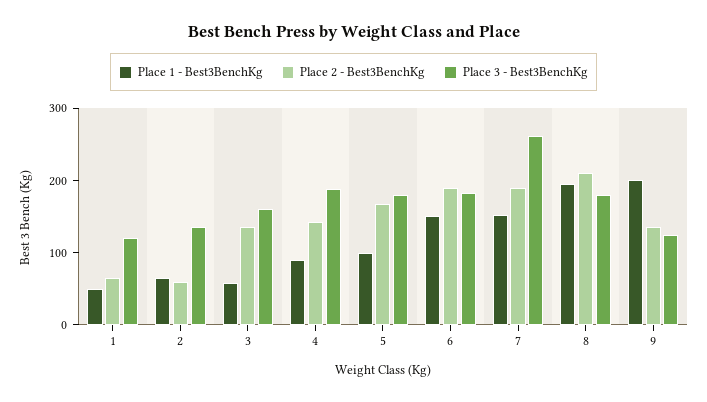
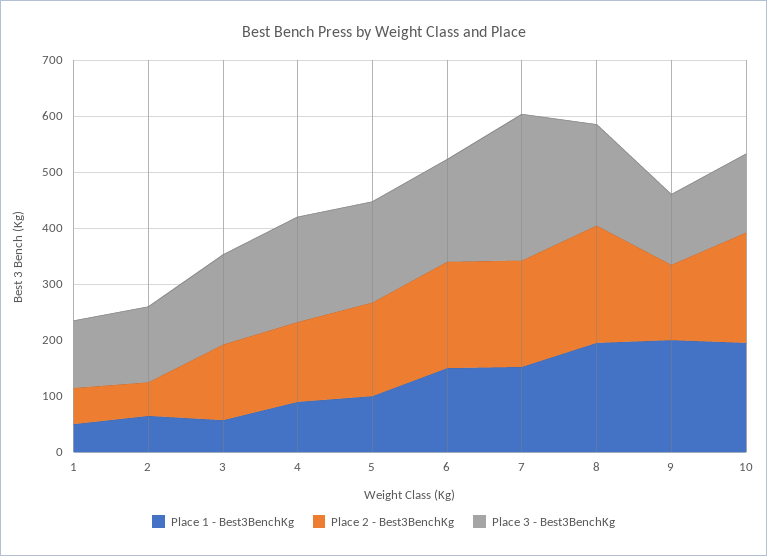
  {
    "Place 1 - Best3BenchKg": {
      "1": 60,
      "2": 60,
      "3": 60,
      "4": 100,
      "5": 100,
      "6": 160,
      "7": 160,
      "8": 200,
-     "9": 200
+     "9": 200,
+     "10": 200
    },
    "Place 2 - Best3BenchKg": {
      "1": 60,
      "2": 60,
      "3": 140,
      "4": 140,
      "5": 160,
      "6": 200,
      "7": 200,
      "8": 220,
-     "9": 140
+     "9": 140,
+     "10": 200
    },
    "Place 3 - Best3BenchKg": {
      "1": 120,
      "2": 140,
      "3": 160,
      "4": 180,
      "5": 180,
      "6": 180,
      "7": 260,
      "8": 180,
-     "9": 120
+     "9": 120,
+     "10": 140
    }
  }

